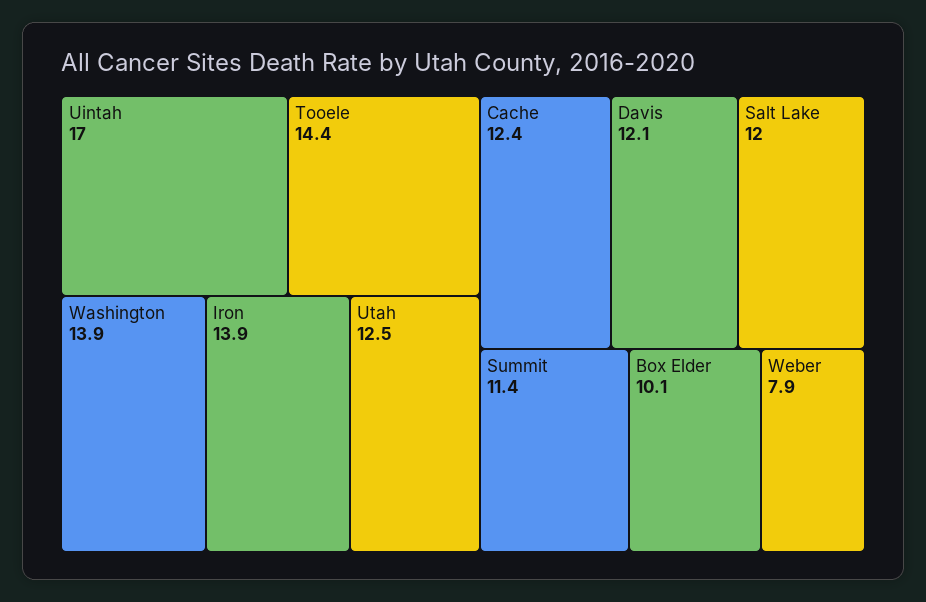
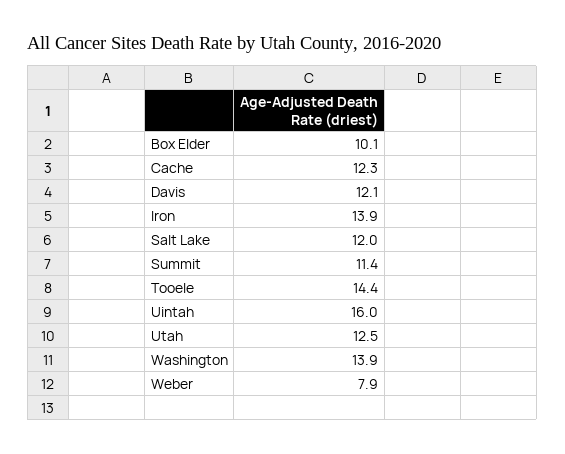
  {
-   "Uintah": 17,
+   "Uintah": 16,
    "Tooele": 14.4,
    "Washington": 13.9,
    "Iron": 13.9,
    "Utah": 12.5,
-   "Cache": 12.4,
+   "Cache": 12.3,
    "Davis": 12.1,
    "Salt Lake": 12,
    "Summit": 11.4,
    "Box Elder": 10.1,
    "Weber": 7.9
  }

